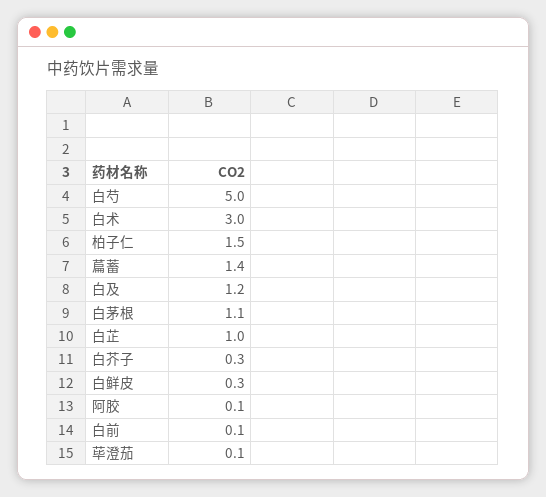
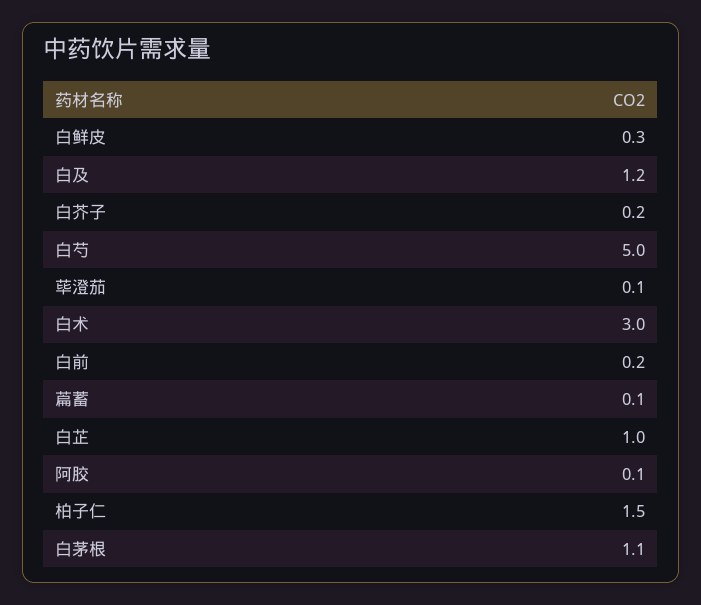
  {
    "白芍": 5,
    "白术": 3,
    "柏子仁": 1.5,
-   "萹蓄": 1.4,
+   "萹蓄": 0.1,
    "白及": 1.2,
    "白茅根": 1.1,
    "白芷": 1,
-   "白芥子": 0.3,
+   "白芥子": 0.2,
    "白鲜皮": 0.3,
    "阿胶": 0.1,
-   "白前": 0.1,
+   "白前": 0.2,
    "荜澄茄": 0.1
  }

